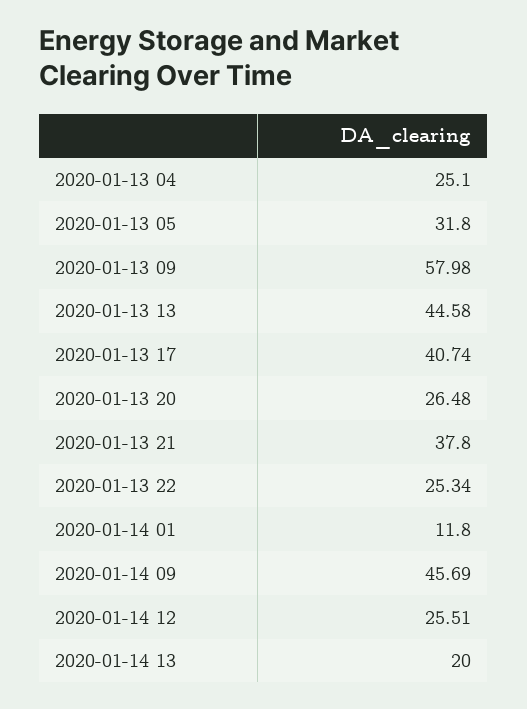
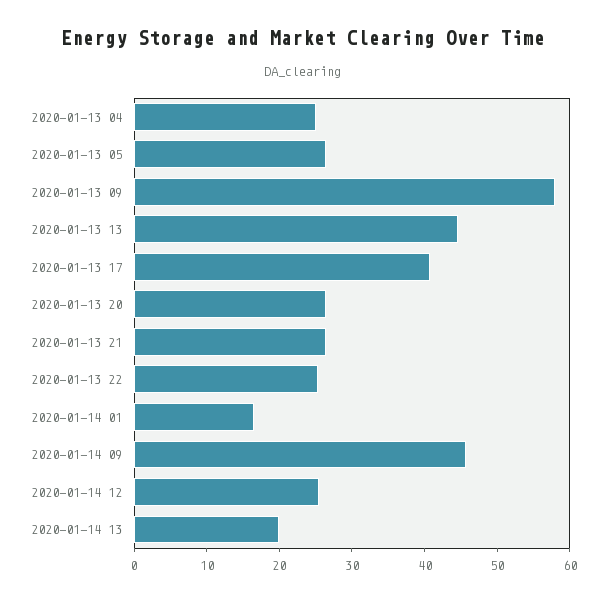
  {
    "2020-01-13 04": 25.1,
-   "2020-01-13 05": 31.8,
+   "2020-01-13 05": 26,
    "2020-01-13 09": 57.98,
    "2020-01-13 13": 44.58,
    "2020-01-13 17": 40.74,
    "2020-01-13 20": 26.48,
-   "2020-01-13 21": 37.8,
+   "2020-01-13 21": 26,
    "2020-01-13 22": 25.34,
-   "2020-01-14 01": 11.8,
+   "2020-01-14 01": 16,
    "2020-01-14 09": 45.69,
    "2020-01-14 12": 25.51,
    "2020-01-14 13": 20
  }

